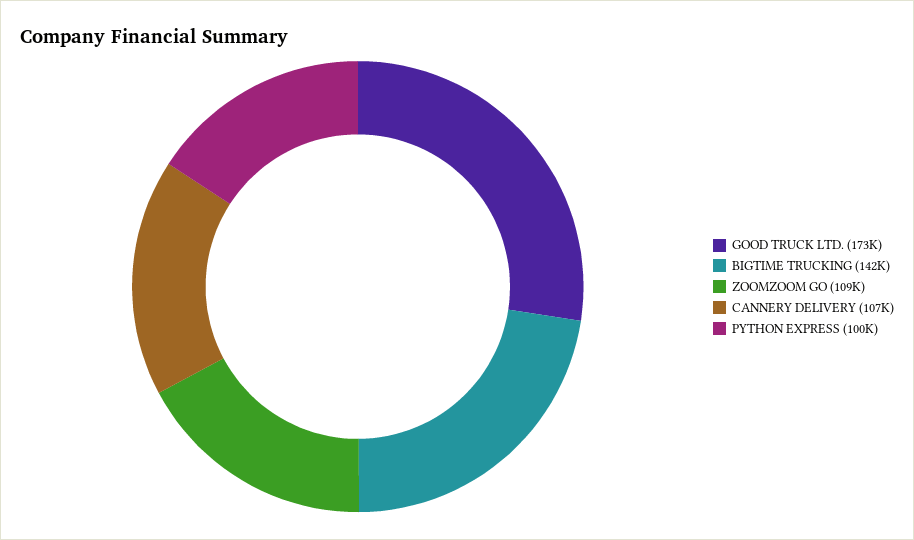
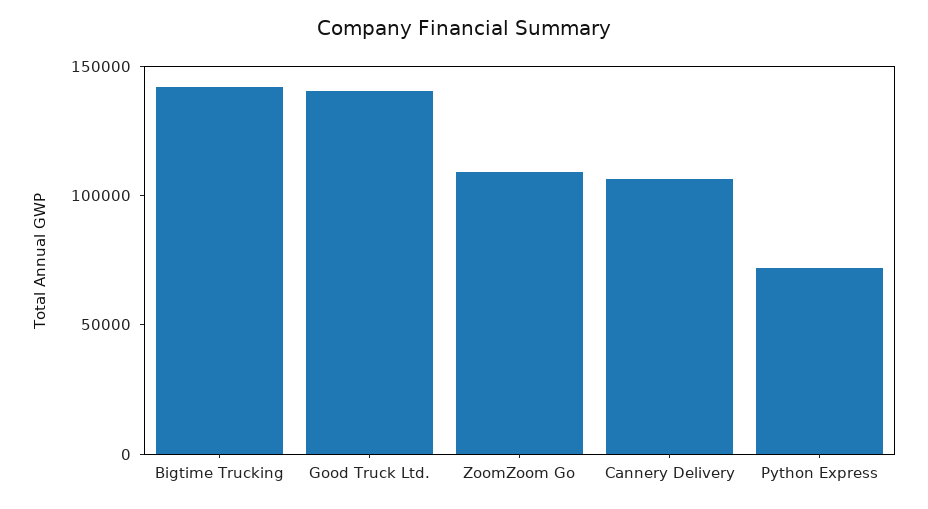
  {
-   "GOOD TRUCK LTD.": 173000,
+   "GOOD TRUCK LTD.": 140000,
    "BIGTIME TRUCKING": 142000,
    "ZOOMZOOM GO": 109000,
    "CANNERY DELIVERY": 107000,
-   "PYTHON EXPRESS": 100000
+   "PYTHON EXPRESS": 70000
  }

